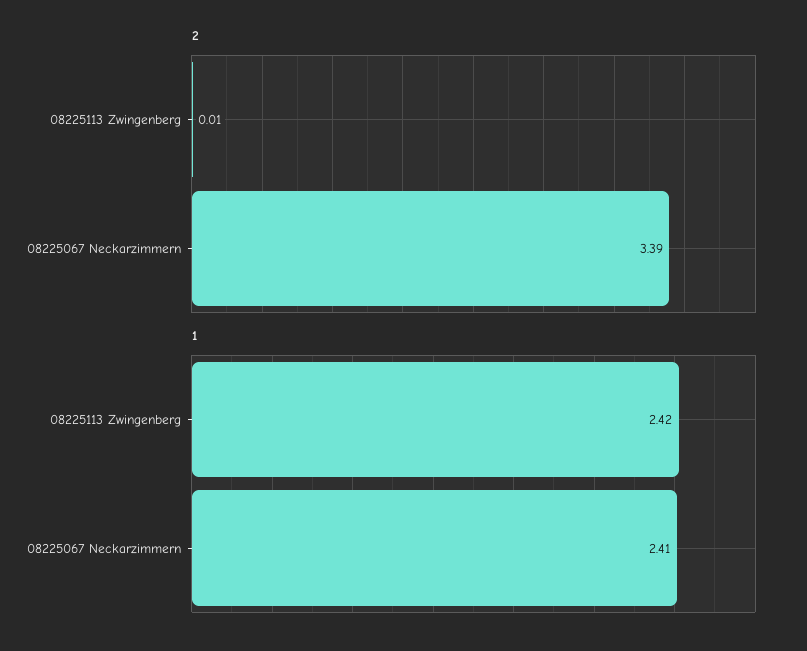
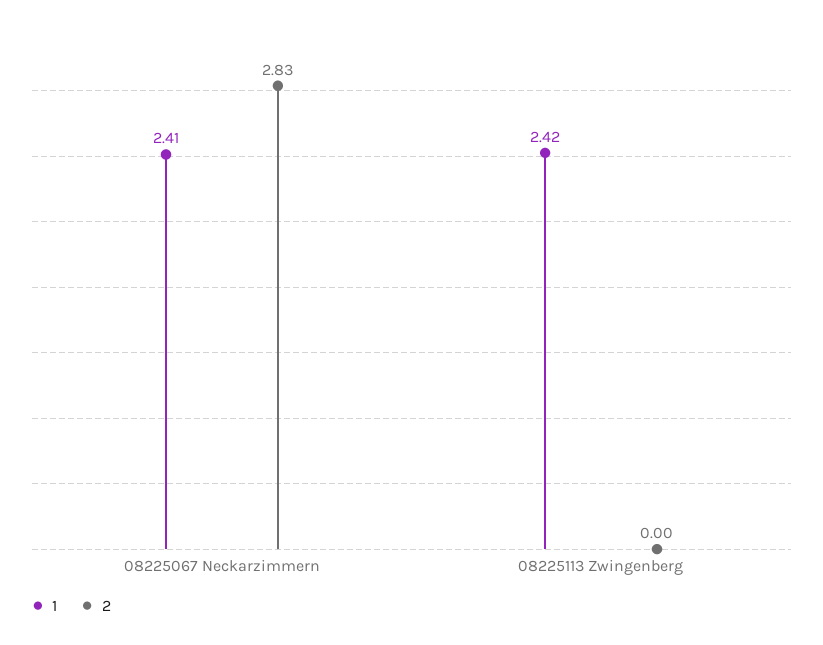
  {
    "2": {
-     "08225113 Zwingenberg": 0.01,
+     "08225113 Zwingenberg": 0,
-     "08225067 Neckarzimmern": 3.39
+     "08225067 Neckarzimmern": 2.83
    },
    "1": {
      "08225113 Zwingenberg": 2.42,
      "08225067 Neckarzimmern": 2.41
    }
  }

